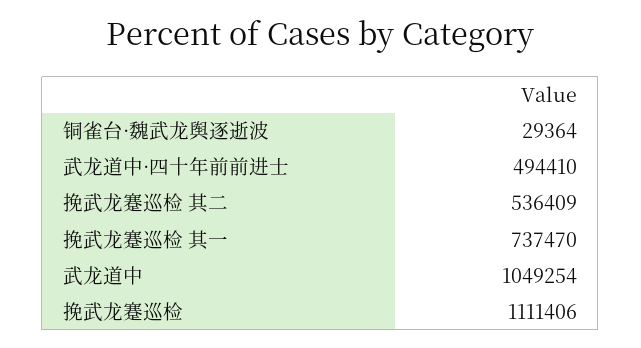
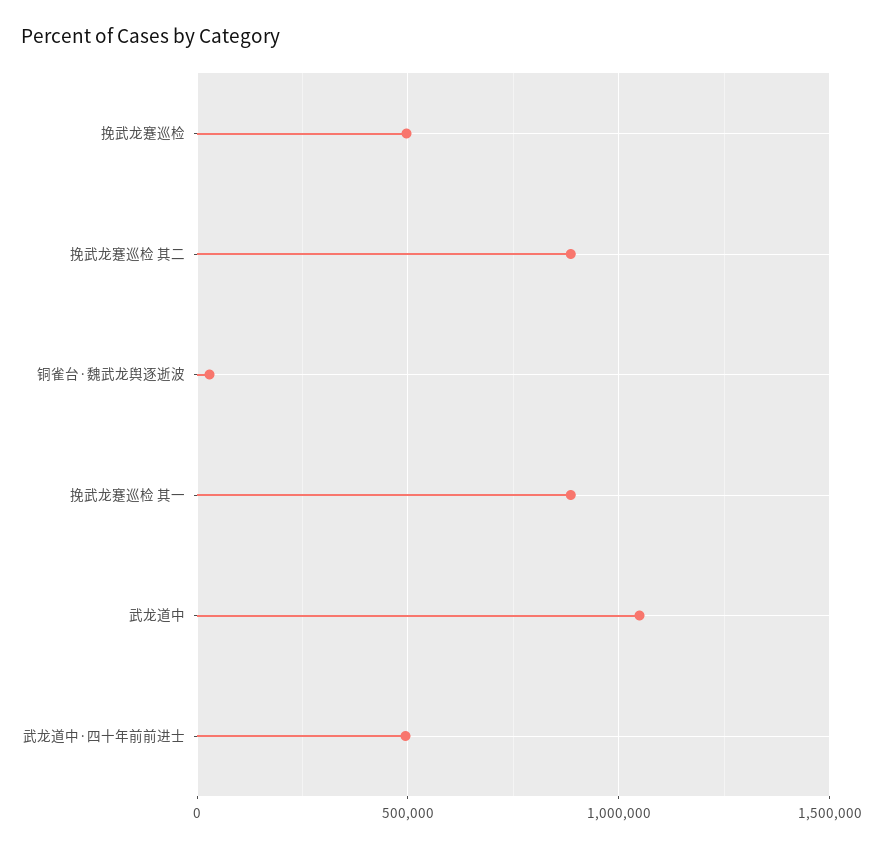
  {
    "铜雀台·魏武龙舆逐逝波": 29364,
    "武龙道中·四十年前前进士": 494410,
-   "挽武龙蹇巡检 其二": 536409,
+   "挽武龙蹇巡检 其二": 900000,
-   "挽武龙蹇巡检 其一": 737470,
+   "挽武龙蹇巡检 其一": 900000,
    "武龙道中": 1049254,
-   "挽武龙蹇巡检": 1111406
+   "挽武龙蹇巡检": 500000
  }

